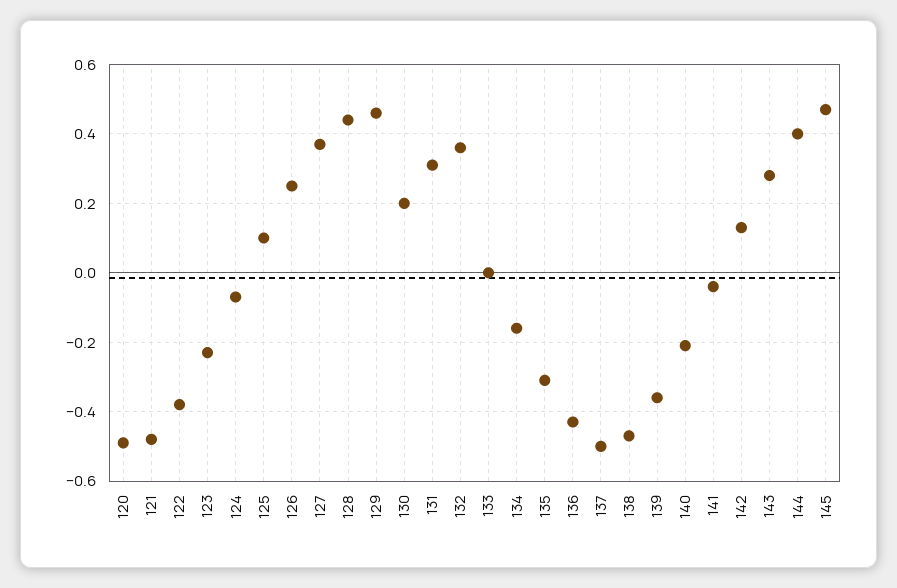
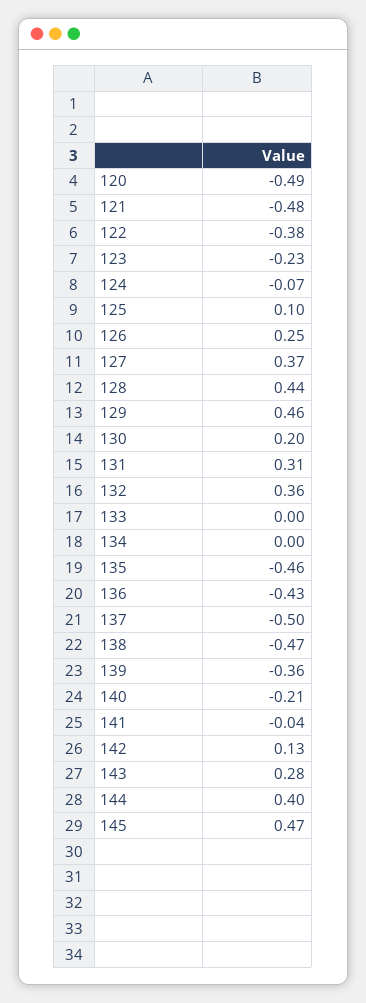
  {
    "120": -0.49,
    "121": -0.48,
    "122": -0.38,
    "123": -0.23,
    "124": -0.07,
    "125": 0.1,
    "126": 0.25,
    "127": 0.37,
    "128": 0.44,
    "129": 0.46,
    "130": 0.2,
    "131": 0.31,
    "132": 0.36,
    "133": 0,
-   "134": -0.15,
+   "134": 0,
-   "135": -0.3,
+   "135": -0.46,
    "136": -0.43,
    "137": -0.5,
    "138": -0.47,
    "139": -0.36,
    "140": -0.21,
    "141": -0.04,
    "142": 0.13,
    "143": 0.28,
    "144": 0.4,
    "145": 0.47
  }

